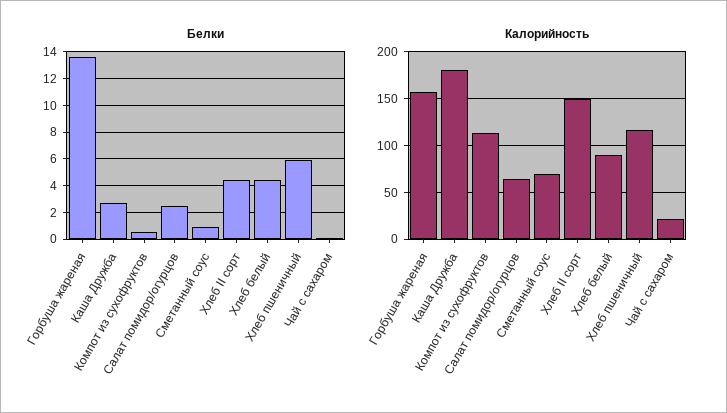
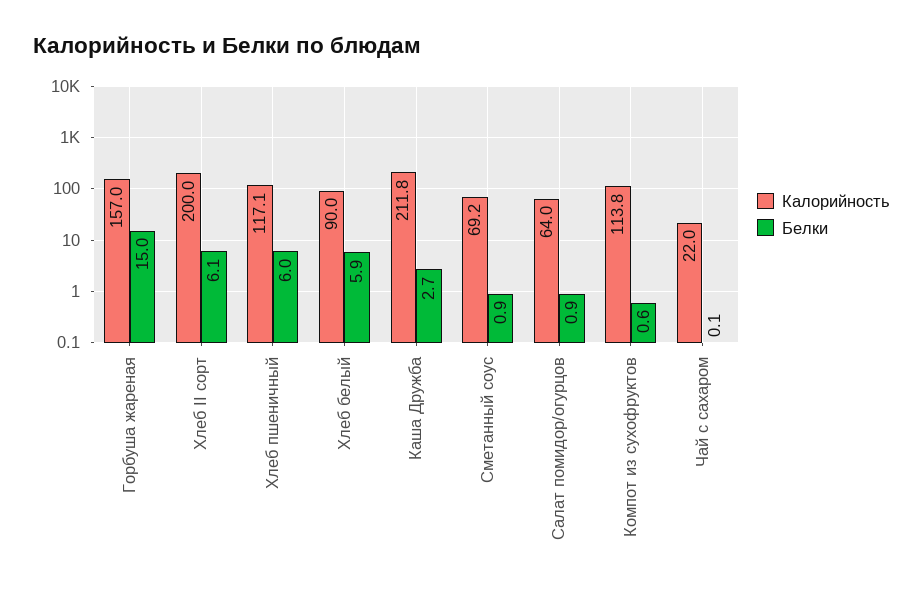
  {
    "Белки": {
-     "Горбуша жареная": 13.5,
+     "Горбуша жареная": 15,
      "Каша Дружба": 2.7,
      "Компот из сухофруктов": 0.6,
-     "Салат помидор/огурцов": 2.5,
+     "Салат помидор/огурцов": 0.9,
      "Сметанный соус": 0.9,
-     "Хлеб II сорт": 4.5,
+     "Хлеб II сорт": 6.1,
-     "Хлеб белый": 4.5,
+     "Хлеб белый": 5.9,
      "Хлеб пшеничный": 6,
      "Чай с сахаром": 0.1
    },
    "Калорийность": {
      "Горбуша жареная": 157,
-     "Каша Дружба": 180,
+     "Каша Дружба": 211.8,
      "Компот из сухофруктов": 113.8,
      "Салат помидор/огурцов": 64,
      "Сметанный соус": 69.2,
-     "Хлеб II сорт": 150,
+     "Хлеб II сорт": 200,
      "Хлеб белый": 90,
      "Хлеб пшеничный": 117.1,
      "Чай с сахаром": 22
    }
  }

